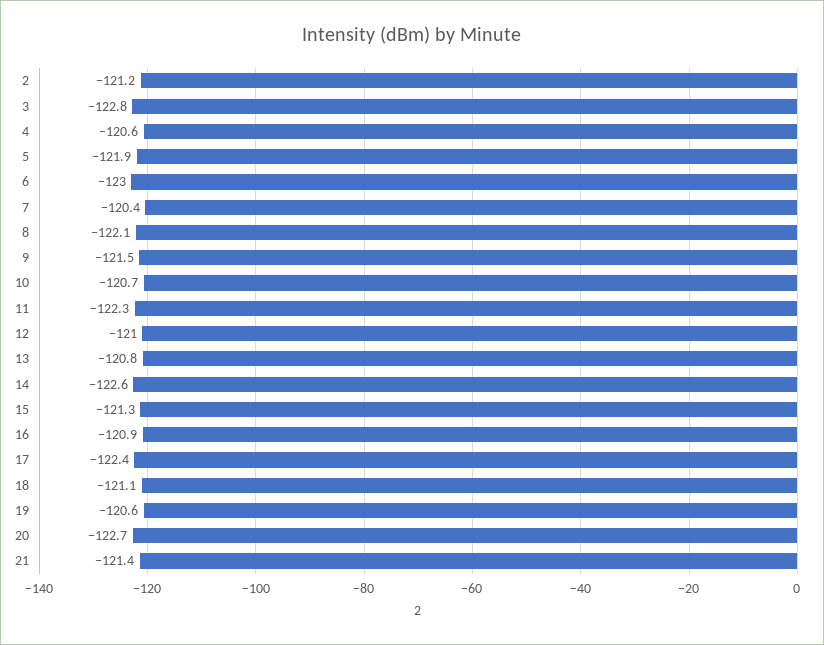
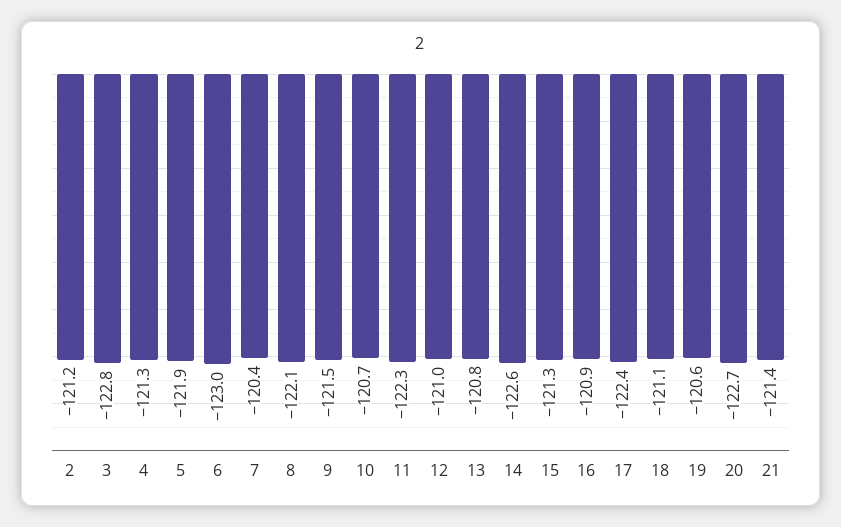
  {
    "2": -121.2,
    "3": -122.8,
-   "4": -120.6,
+   "4": -121.3,
    "5": -121.9,
    "6": -123,
    "7": -120.4,
    "8": -122.1,
    "9": -121.5,
    "10": -120.7,
    "11": -122.3,
    "12": -121,
    "13": -120.8,
    "14": -122.6,
    "15": -121.3,
    "16": -120.9,
    "17": -122.4,
    "18": -121.1,
    "19": -120.6,
    "20": -122.7,
    "21": -121.4
  }

